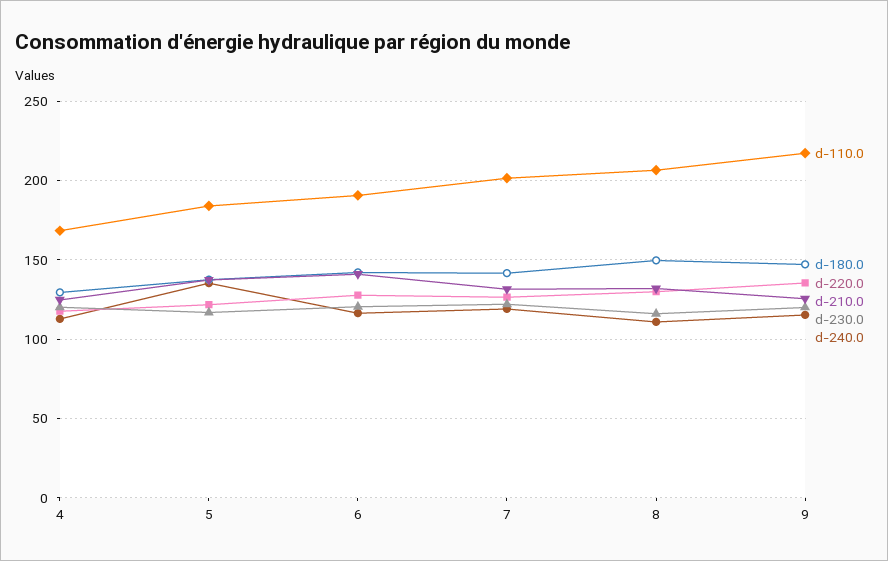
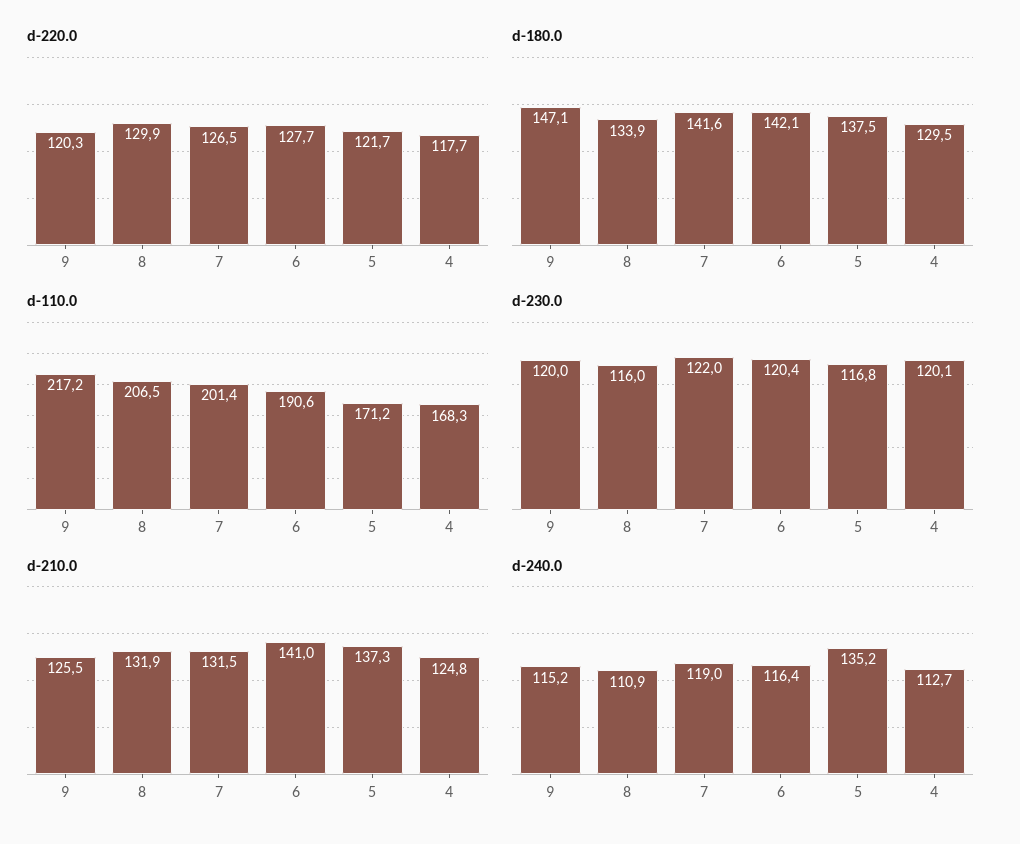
  {
    "d-110.0": {
      "4": 168.3,
-     "5": 185,
+     "5": 171.2,
      "6": 190.6,
      "7": 201.4,
      "8": 206.5,
      "9": 217.2
    },
    "d-180.0": {
      "4": 129.5,
      "5": 137.5,
      "6": 142.1,
      "7": 141.6,
-     "8": 150,
+     "8": 133.9,
      "9": 147.1
    },
    "d-220.0": {
      "4": 117.7,
      "5": 121.7,
      "6": 127.7,
      "7": 126.5,
      "8": 129.9,
-     "9": 135
+     "9": 120.3
    },
    "d-210.0": {
      "4": 124.8,
      "5": 137.3,
      "6": 141,
      "7": 131.5,
      "8": 131.9,
      "9": 125.5
    },
    "d-230.0": {
      "4": 120.1,
      "5": 116.8,
      "6": 120.4,
      "7": 122,
      "8": 116,
      "9": 120
    },
    "d-240.0": {
      "4": 112.7,
      "5": 135.2,
      "6": 116.4,
      "7": 119,
      "8": 110.9,
      "9": 115.2
    }
  }

